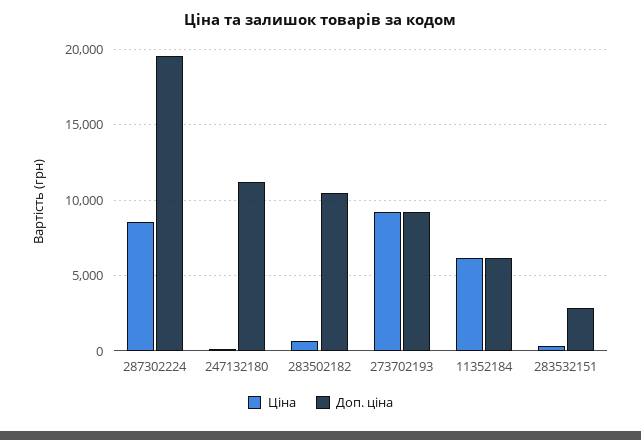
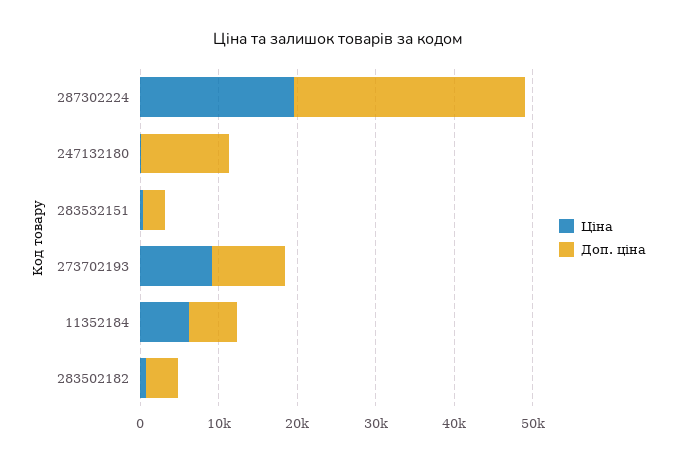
  {
    "Ціна": {
-     "287302224": 8500,
+     "287302224": 20000,
      "247132180": 0,
      "283502182": 500,
      "273702193": 9000,
      "11352184": 6000,
      "283532151": 500
    },
    "Доп. ціна": {
-     "287302224": 19500,
+     "287302224": 30000,
      "247132180": 11000,
-     "283502182": 10500,
+     "283502182": 4000,
      "273702193": 9000,
      "11352184": 6000,
      "283532151": 3000
    }
  }

